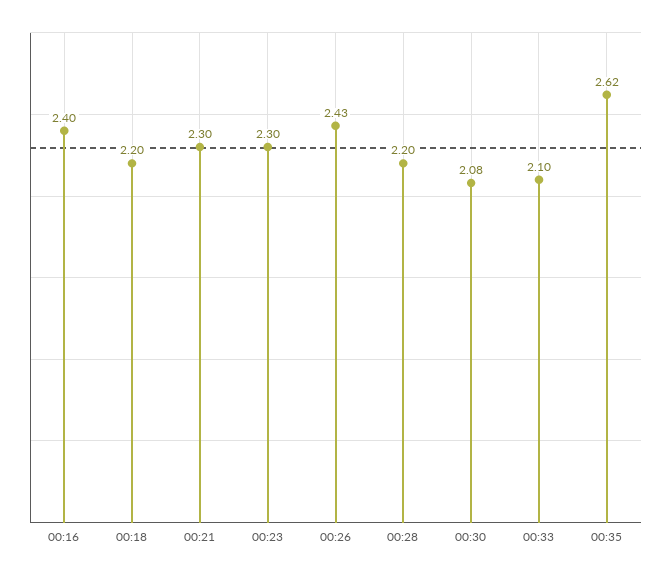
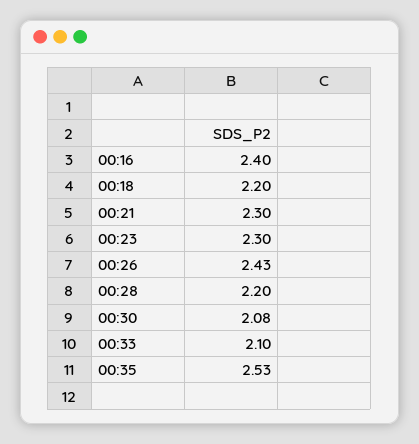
  {
    "00:16": 2.4,
    "00:18": 2.2,
    "00:21": 2.3,
    "00:23": 2.3,
    "00:26": 2.43,
    "00:28": 2.2,
    "00:30": 2.08,
    "00:33": 2.1,
-   "00:35": 2.62
+   "00:35": 2.53
  }

